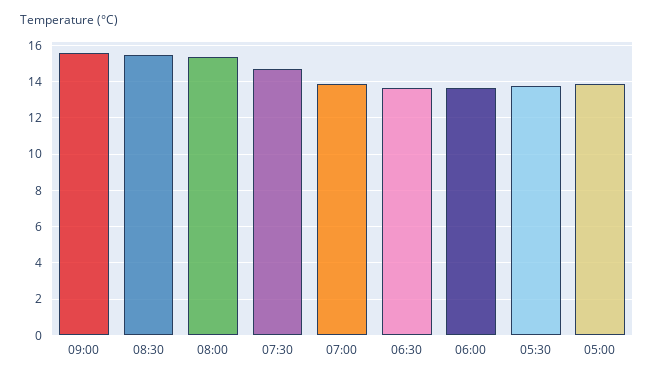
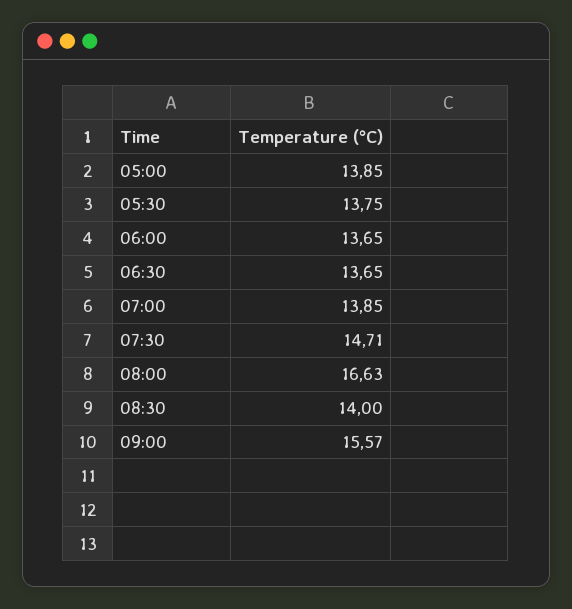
  {
    "09:00": 15.57,
-   "08:30": 15.5,
+   "08:30": 14,
-   "08:00": 15.5,
+   "08:00": 16.63,
    "07:30": 14.71,
    "07:00": 13.85,
    "06:30": 13.65,
    "06:00": 13.65,
    "05:30": 13.75,
    "05:00": 13.85
  }

